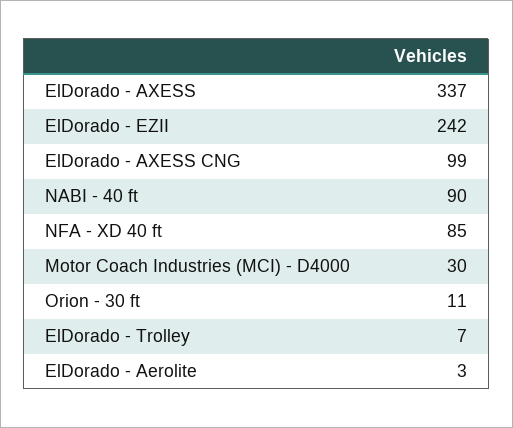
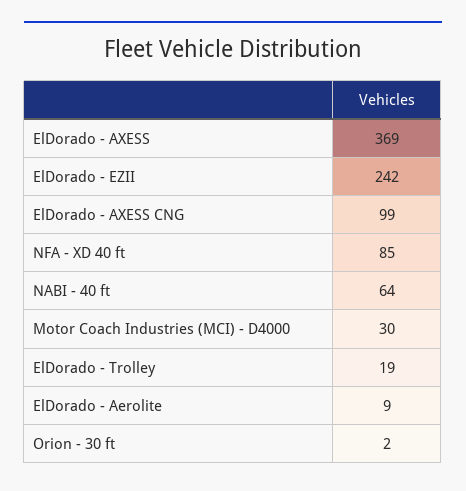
  {
-   "ElDorado - AXESS": 337,
+   "ElDorado - AXESS": 369,
    "ElDorado - EZII": 242,
    "ElDorado - AXESS CNG": 99,
-   "NABI - 40 ft": 90,
+   "NABI - 40 ft": 64,
    "NFA - XD 40 ft": 85,
    "Motor Coach Industries (MCI) - D4000": 30,
-   "Orion - 30 ft": 11,
+   "Orion - 30 ft": 2,
-   "ElDorado - Trolley": 7,
+   "ElDorado - Trolley": 19,
-   "ElDorado - Aerolite": 3
+   "ElDorado - Aerolite": 9
  }

